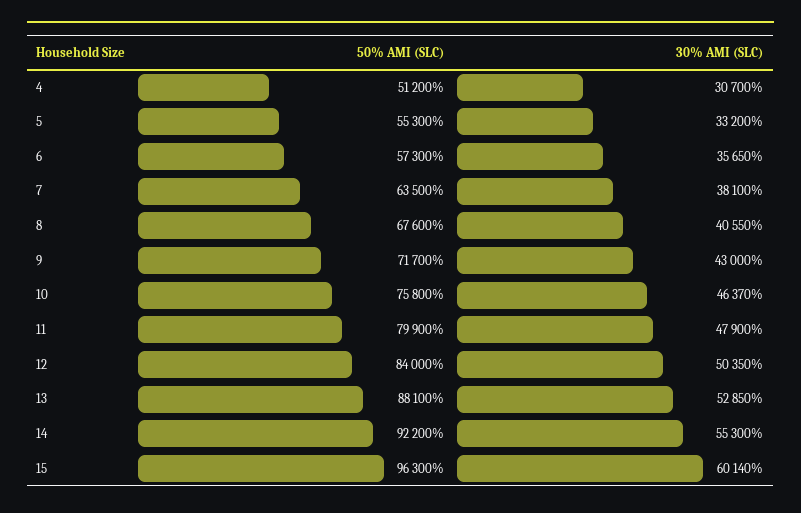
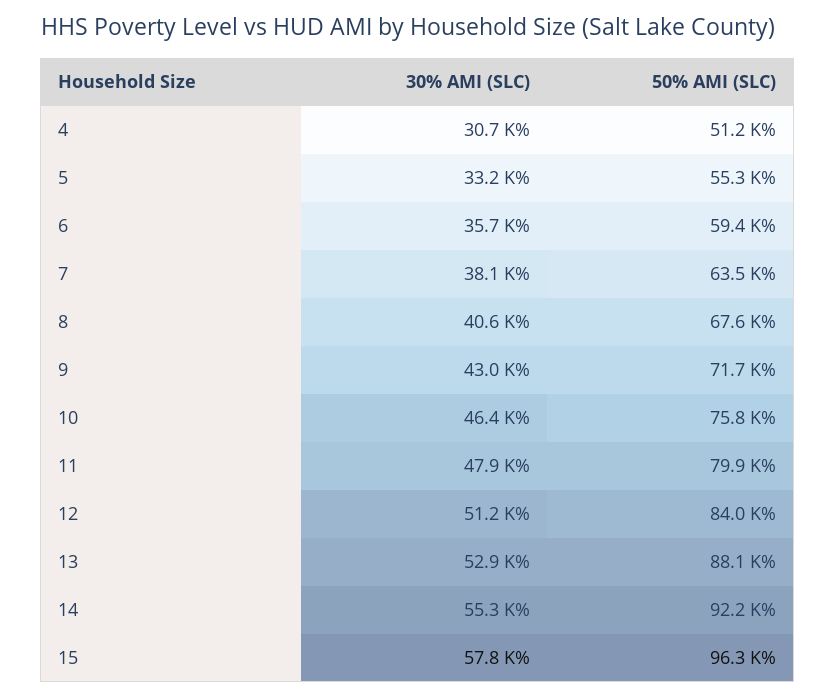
  {
    "50% AMI (SLC)": {
      "4": 51200,
      "5": 55300,
-     "6": 57300,
+     "6": 59400,
      "7": 63500,
      "8": 67600,
      "9": 71700,
      "10": 75800,
      "11": 79900,
      "12": 84000,
      "13": 88100,
      "14": 92200,
      "15": 96300
    },
    "30% AMI (SLC)": {
      "4": 30700,
      "5": 33200,
      "6": 35650,
      "7": 38100,
      "8": 40550,
      "9": 43000,
      "10": 46370,
      "11": 47900,
-     "12": 50350,
+     "12": 51200,
      "13": 52850,
      "14": 55300,
-     "15": 60140
+     "15": 57800
    }
  }

